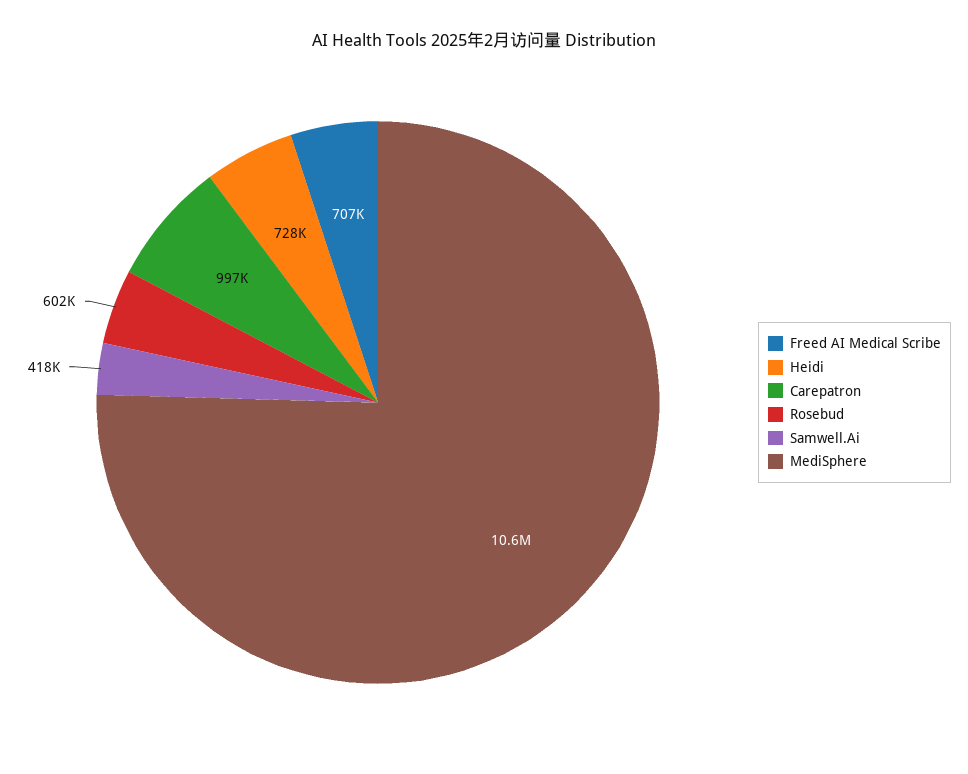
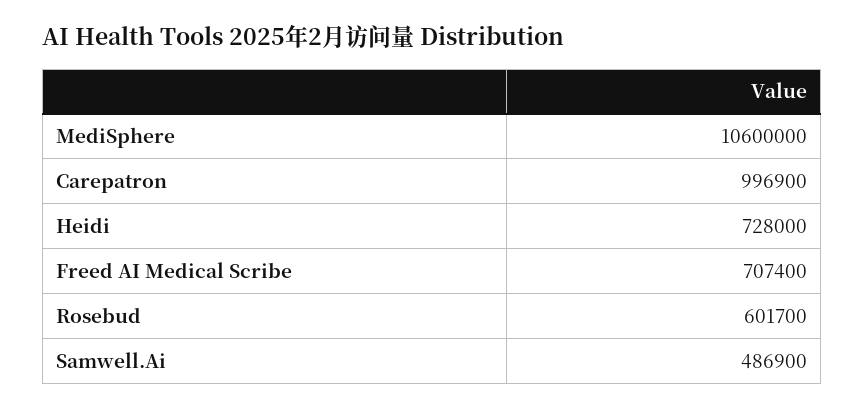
  {
    "Freed AI Medical Scribe": 707400,
    "Heidi": 728000,
    "Carepatron": 996900,
    "Rosebud": 601700,
-   "Samwell.Ai": 418000,
+   "Samwell.Ai": 486900,
    "MediSphere": 10600000
  }

